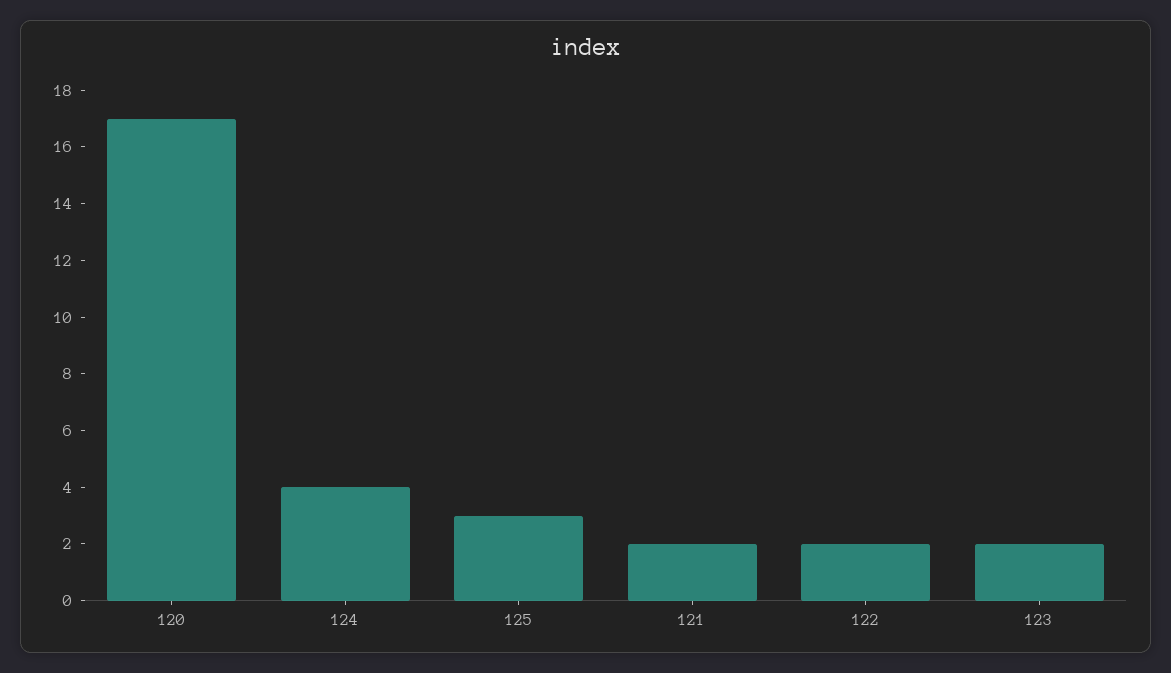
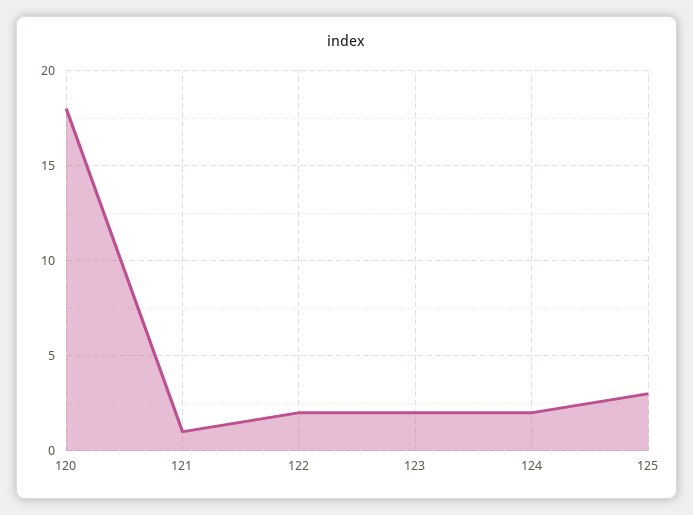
  {
-   "120": 17,
+   "120": 18,
-   "124": 4,
+   "124": 2,
    "125": 3,
-   "121": 2,
+   "121": 1,
    "122": 2,
    "123": 2
  }

